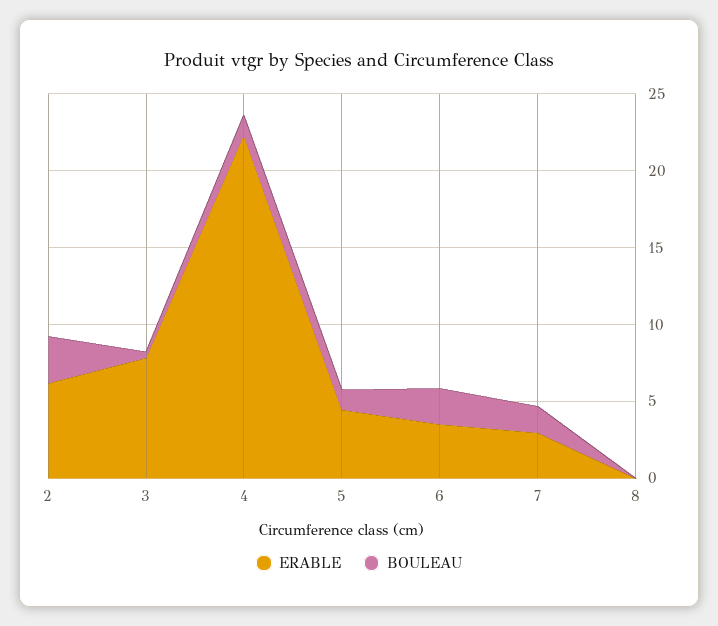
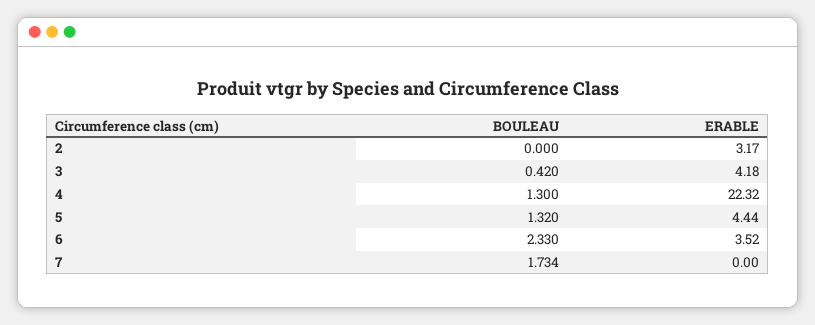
  {
    "ERABLE": {
-     "2": 6,
+     "2": 3.17,
-     "3": 8,
+     "3": 4.18,
      "4": 22.32,
      "5": 4.44,
      "6": 3.52,
-     "7": 3,
+     "7": 0
-     "8": 0
    },
    "BOULEAU": {
-     "2": 3,
+     "2": 0,
      "3": 0.42,
      "4": 1.3,
      "5": 1.32,
      "6": 2.33,
-     "7": 1.734,
+     "7": 1.734
-     "8": 0
    }
  }

